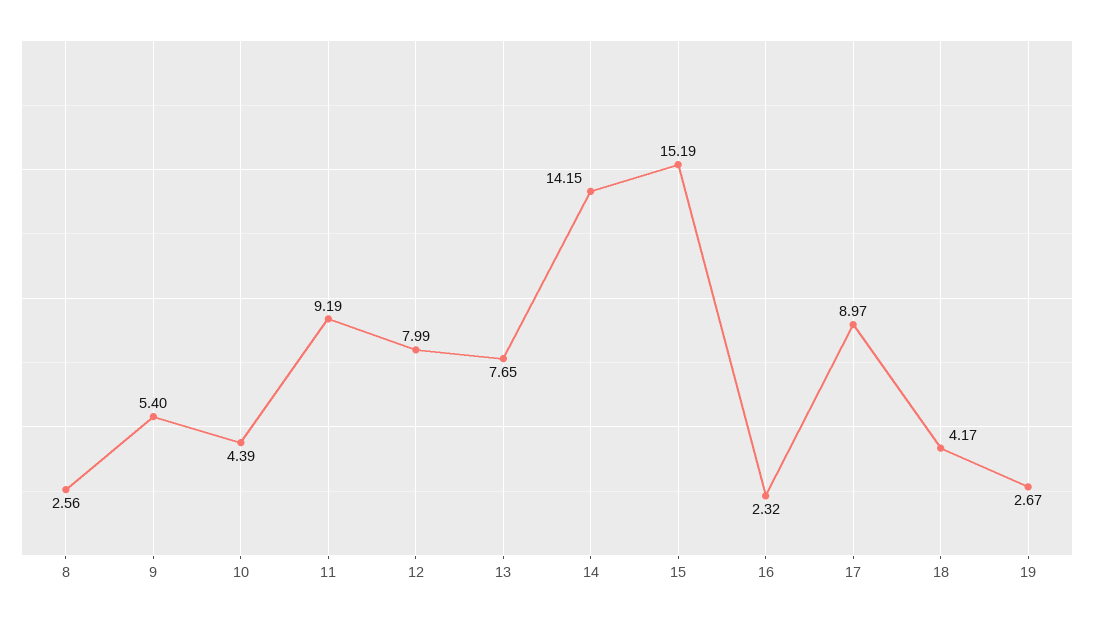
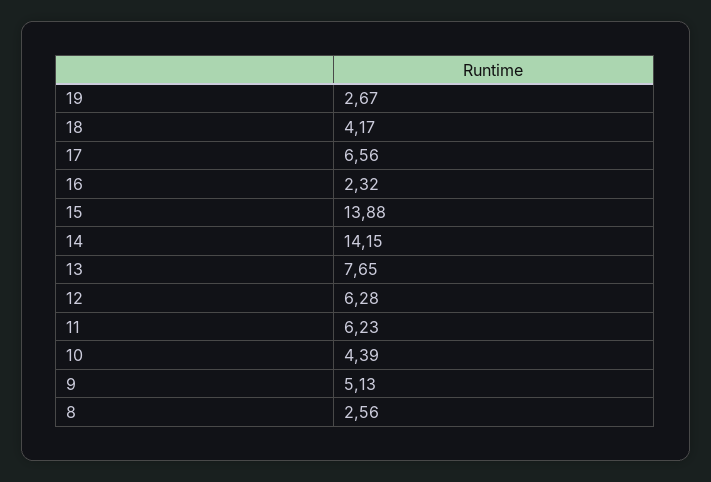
  {
    "8": 2.56,
-   "9": 5.4,
+   "9": 5.13,
    "10": 4.39,
-   "11": 9.19,
+   "11": 6.23,
-   "12": 7.99,
+   "12": 6.28,
    "13": 7.65,
    "14": 14.15,
-   "15": 15.19,
+   "15": 13.88,
    "16": 2.32,
-   "17": 8.97,
+   "17": 6.56,
    "18": 4.17,
    "19": 2.67
  }

